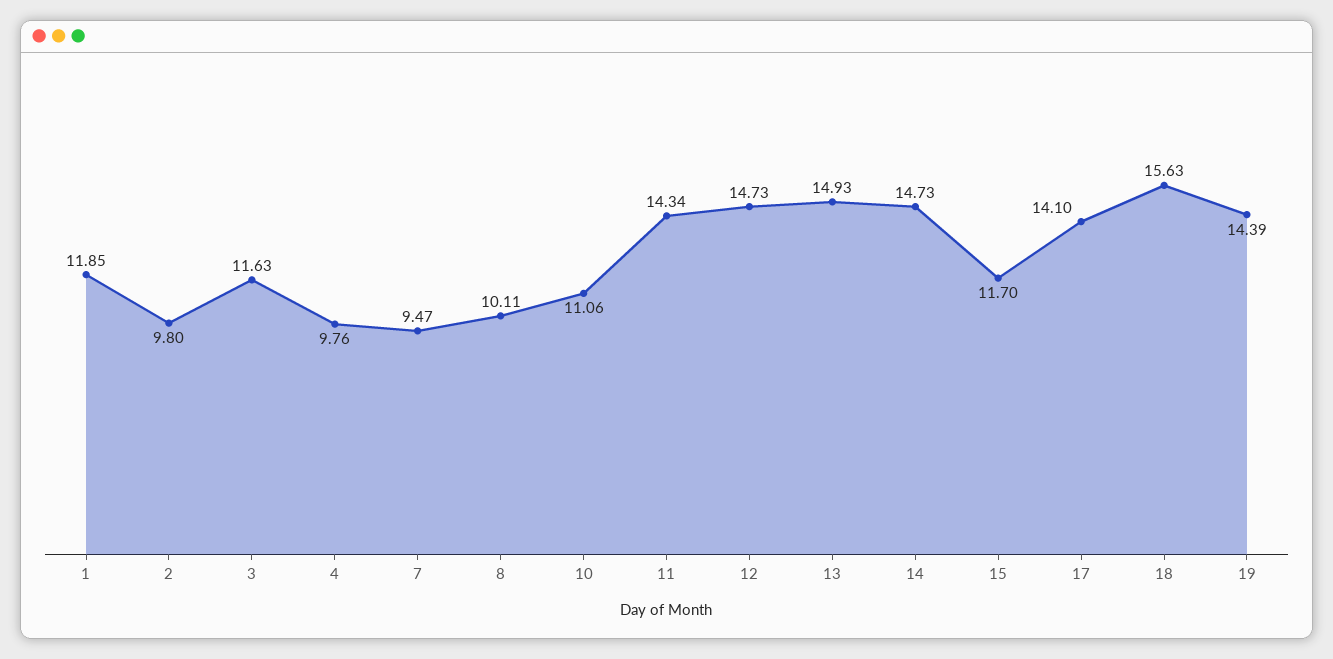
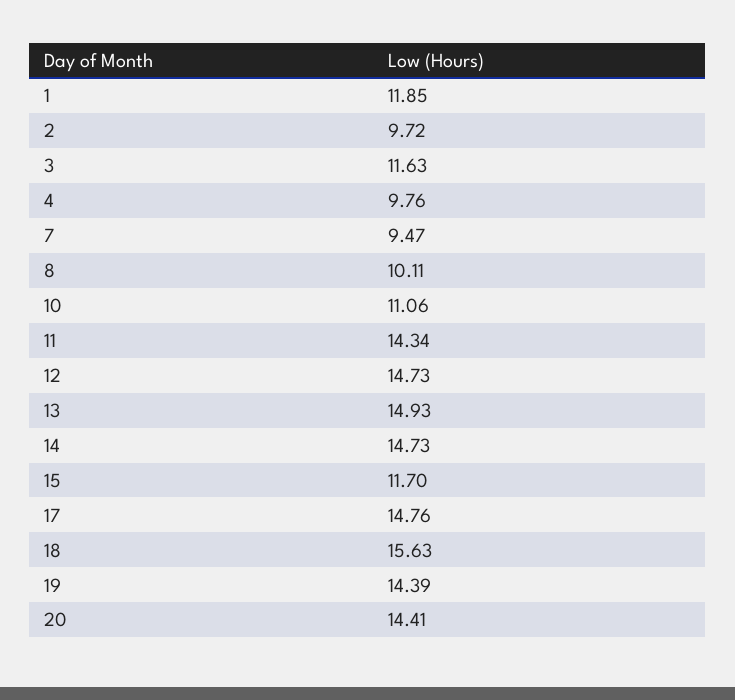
  {
    "1": 11.85,
-   "2": 9.8,
+   "2": 9.72,
    "3": 11.63,
    "4": 9.76,
    "7": 9.47,
    "8": 10.11,
    "10": 11.06,
    "11": 14.34,
    "12": 14.73,
    "13": 14.93,
    "14": 14.73,
    "15": 11.7,
-   "17": 14.1,
+   "17": 14.76,
    "18": 15.63,
-   "19": 14.39
+   "19": 14.39,
+   "20": 14.41
  }

